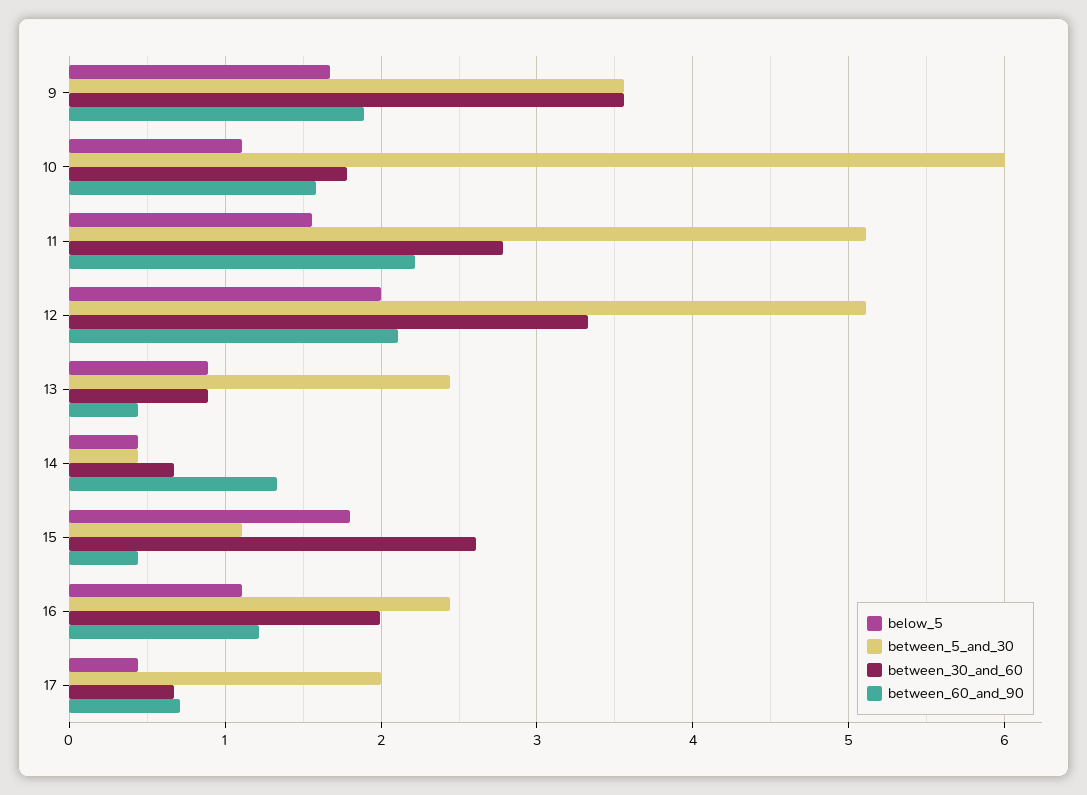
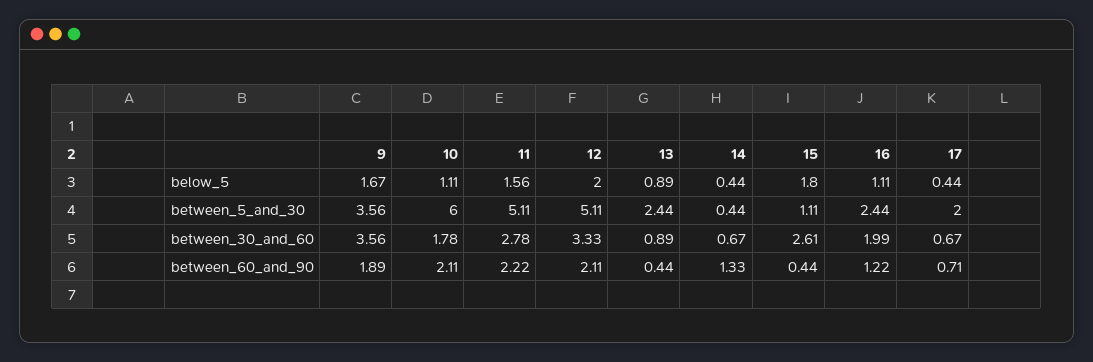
  {
    "below_5": {
      "9": 1.67,
      "10": 1.11,
      "11": 1.56,
      "12": 2,
      "13": 0.89,
      "14": 0.44,
      "15": 1.8,
      "16": 1.11,
      "17": 0.44
    },
    "between_5_and_30": {
      "9": 3.56,
      "10": 6,
      "11": 5.11,
      "12": 5.11,
      "13": 2.44,
      "14": 0.44,
      "15": 1.11,
      "16": 2.44,
      "17": 2
    },
    "between_30_and_60": {
      "9": 3.56,
      "10": 1.78,
      "11": 2.78,
      "12": 3.33,
      "13": 0.89,
      "14": 0.67,
      "15": 2.61,
      "16": 1.99,
      "17": 0.67
    },
    "between_60_and_90": {
      "9": 1.89,
-     "10": 1.6,
+     "10": 2.11,
      "11": 2.22,
      "12": 2.11,
      "13": 0.44,
      "14": 1.33,
      "15": 0.44,
      "16": 1.22,
      "17": 0.71
    }
  }

